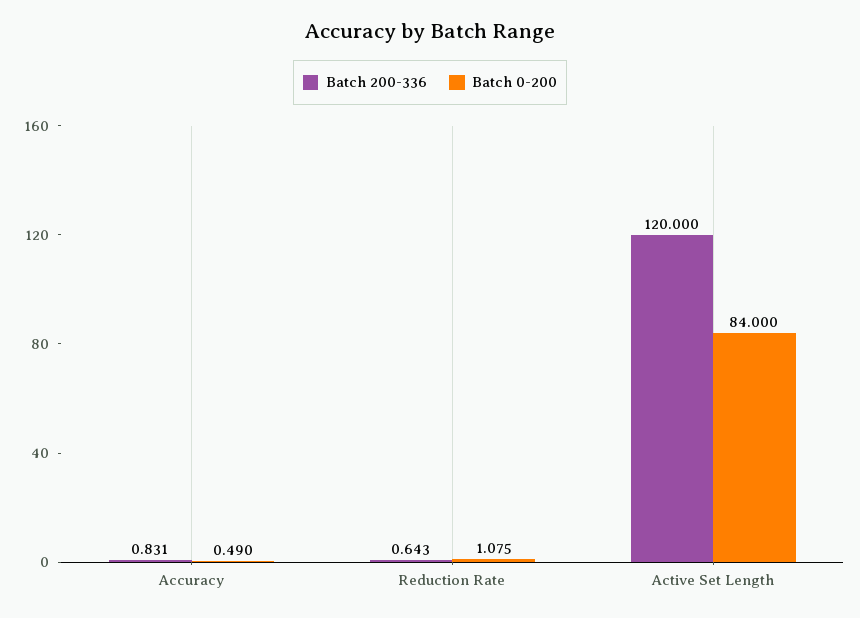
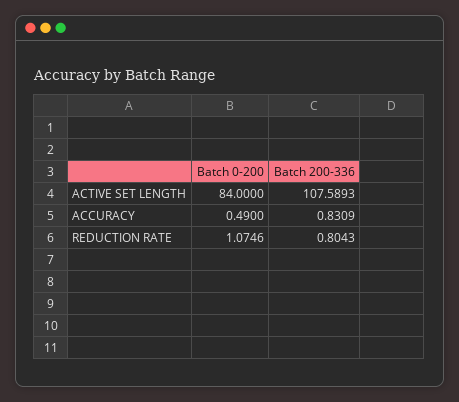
  {
    "Batch 200-336": {
      "Accuracy": 0.8309,
-     "Reduction Rate": 0.643,
+     "Reduction Rate": 0.8043,
-     "Active Set Length": 120
+     "Active Set Length": 107.5893
    },
    "Batch 0-200": {
      "Accuracy": 0.49,
      "Reduction Rate": 1.0746,
      "Active Set Length": 84
    }
  }

